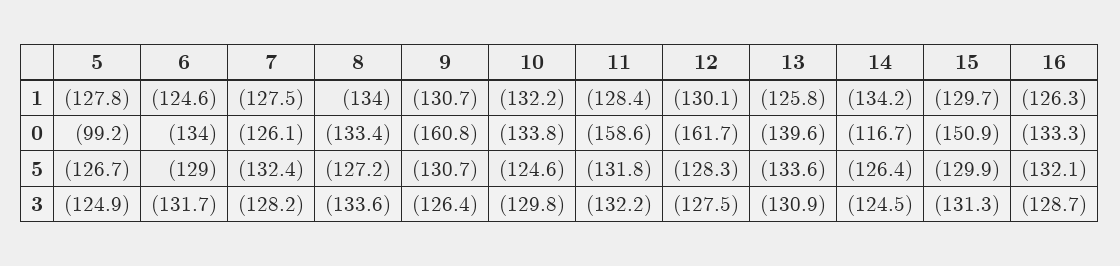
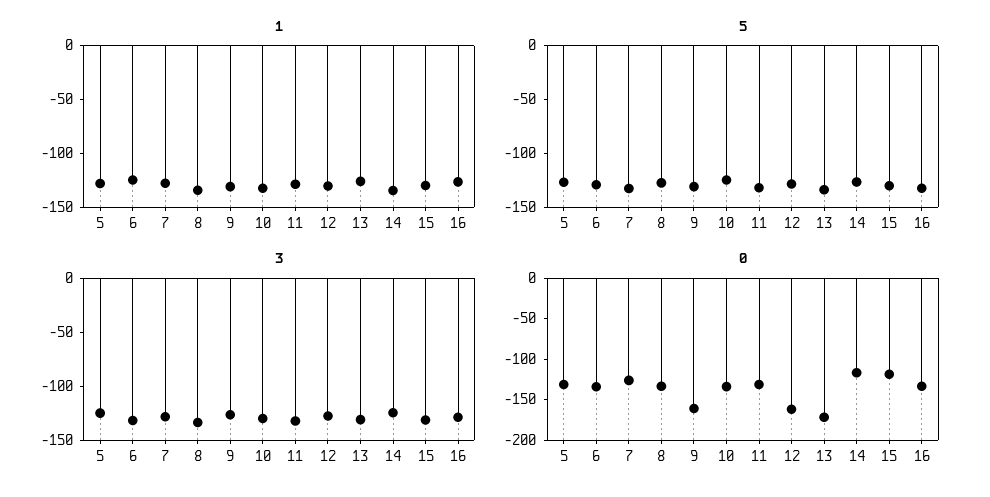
  {
    "1": {
      "5": -127.8,
      "6": -124.6,
      "7": -127.5,
      "8": -134,
      "9": -130.7,
      "10": -132.2,
      "11": -128.4,
      "12": -130.1,
      "13": -125.8,
      "14": -134.2,
      "15": -129.7,
      "16": -126.3
    },
    "0": {
-     "5": -99.2,
+     "5": -130,
      "6": -134,
      "7": -126.1,
      "8": -133.4,
      "9": -160.8,
      "10": -133.8,
-     "11": -158.6,
+     "11": -130,
      "12": -161.7,
-     "13": -139.6,
+     "13": -170,
      "14": -116.7,
-     "15": -150.9,
+     "15": -120,
      "16": -133.3
    },
    "5": {
      "5": -126.7,
      "6": -129,
      "7": -132.4,
      "8": -127.2,
      "9": -130.7,
      "10": -124.6,
      "11": -131.8,
      "12": -128.3,
      "13": -133.6,
      "14": -126.4,
      "15": -129.9,
      "16": -132.1
    },
    "3": {
      "5": -124.9,
      "6": -131.7,
      "7": -128.2,
      "8": -133.6,
      "9": -126.4,
      "10": -129.8,
      "11": -132.2,
      "12": -127.5,
      "13": -130.9,
      "14": -124.5,
      "15": -131.3,
      "16": -128.7
    }
  }

